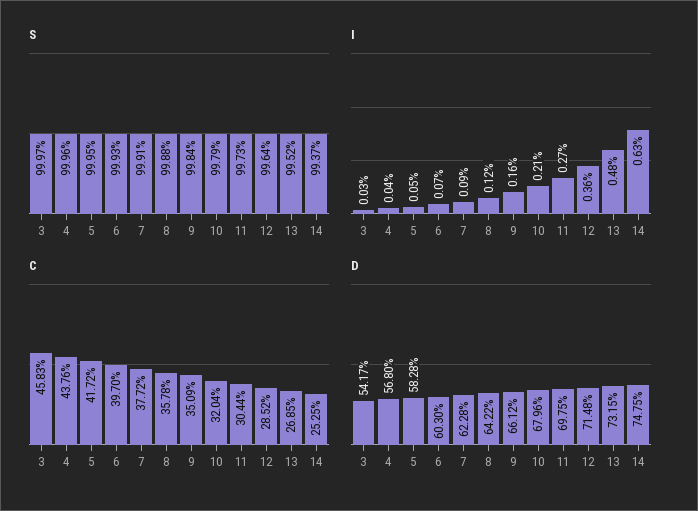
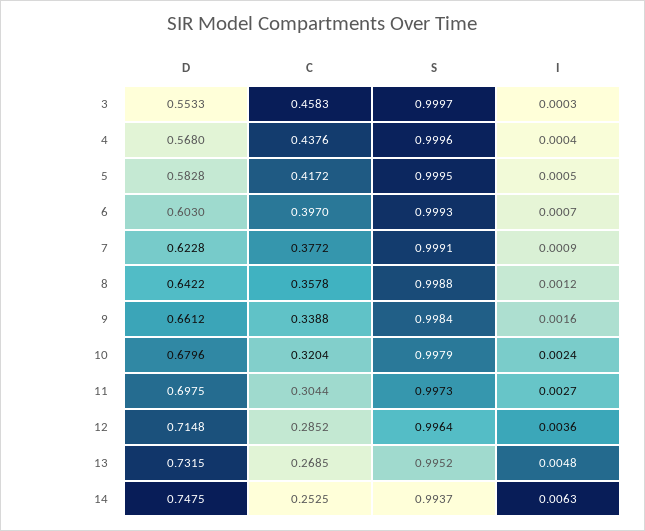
  {
    "S": {
      "3": 0.9997,
      "4": 0.9996,
      "5": 0.9995,
      "6": 0.9993,
      "7": 0.9991,
      "8": 0.9988,
      "9": 0.9984,
      "10": 0.9979,
      "11": 0.9973,
      "12": 0.9964,
      "13": 0.9952,
      "14": 0.9937
    },
    "I": {
      "3": 0.0003,
      "4": 0.0004,
      "5": 0.0005,
      "6": 0.0007,
      "7": 0.0009,
      "8": 0.0012,
      "9": 0.0016,
-     "10": 0.0021,
+     "10": 0.0024,
      "11": 0.0027,
      "12": 0.0036,
      "13": 0.0048,
      "14": 0.0063
    },
    "C": {
      "3": 0.4583,
      "4": 0.4376,
      "5": 0.4172,
      "6": 0.397,
      "7": 0.3772,
      "8": 0.3578,
-     "9": 0.3509,
+     "9": 0.3388,
      "10": 0.3204,
      "11": 0.3044,
      "12": 0.2852,
      "13": 0.2685,
      "14": 0.2525
    },
    "D": {
-     "3": 0.5417,
+     "3": 0.5533,
      "4": 0.568,
      "5": 0.5828,
      "6": 0.603,
      "7": 0.6228,
      "8": 0.6422,
      "9": 0.6612,
      "10": 0.6796,
      "11": 0.6975,
      "12": 0.7148,
      "13": 0.7315,
      "14": 0.7475
    }
  }

